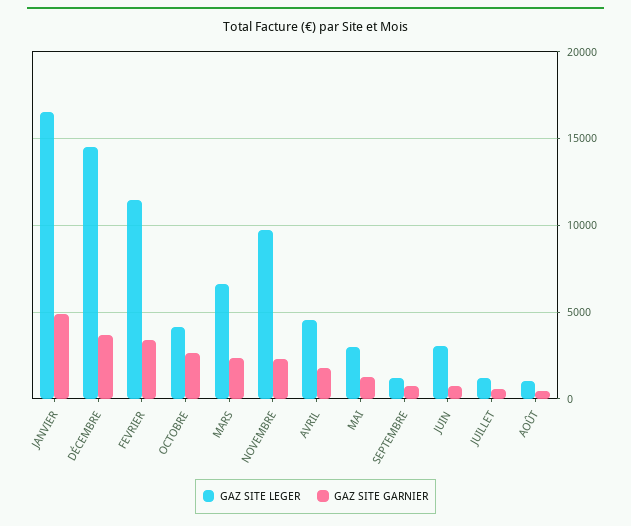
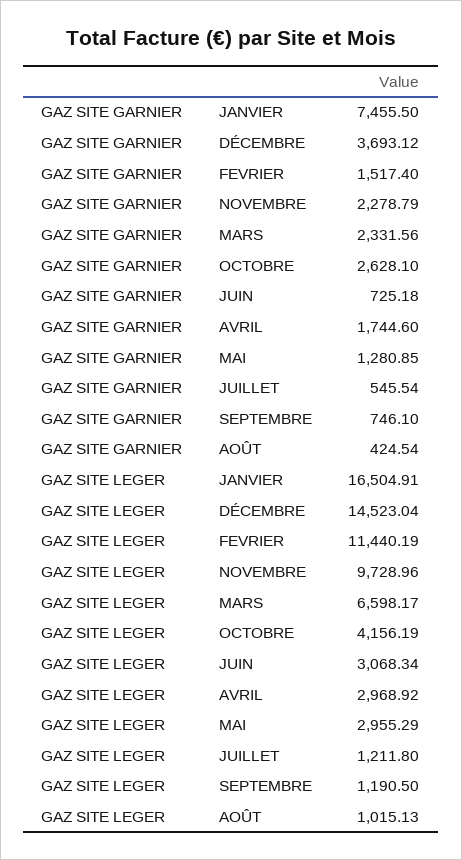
  {
    "GAZ SITE LEGER": {
      "JANVIER": 16504.91,
      "DÉCEMBRE": 14523.04,
      "FEVRIER": 11440.19,
      "OCTOBRE": 4156.19,
      "MARS": 6598.17,
      "NOVEMBRE": 9728.96,
-     "AVRIL": 4500,
+     "AVRIL": 2968.92,
      "MAI": 2955.29,
      "SEPTEMBRE": 1190.5,
      "JUIN": 3068.34,
      "JUILLET": 1211.8,
      "AOÛT": 1015.13
    },
    "GAZ SITE GARNIER": {
-     "JANVIER": 5000,
+     "JANVIER": 7455.5,
      "DÉCEMBRE": 3693.12,
-     "FEVRIER": 3500,
+     "FEVRIER": 1517.4,
      "OCTOBRE": 2628.1,
      "MARS": 2331.56,
      "NOVEMBRE": 2278.79,
      "AVRIL": 1744.6,
      "MAI": 1280.85,
      "SEPTEMBRE": 746.1,
      "JUIN": 725.18,
      "JUILLET": 545.54,
      "AOÛT": 424.54
    }
  }

